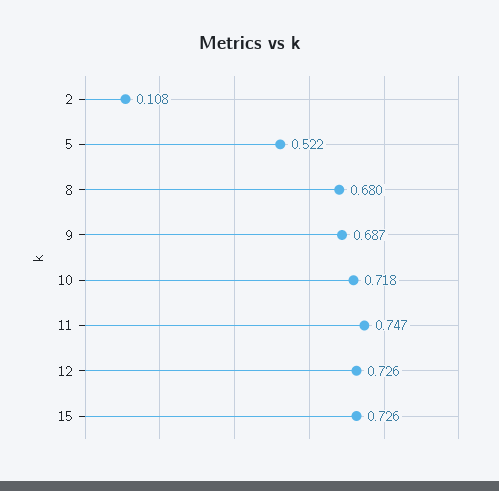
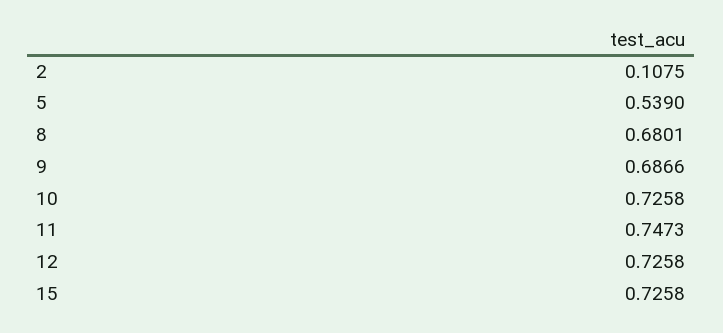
  {
    "2": 0.1075,
-   "5": 0.522,
+   "5": 0.539,
    "8": 0.6801,
    "9": 0.6866,
-   "10": 0.718,
+   "10": 0.7258,
    "11": 0.7473,
    "12": 0.7258,
    "15": 0.7258
  }

